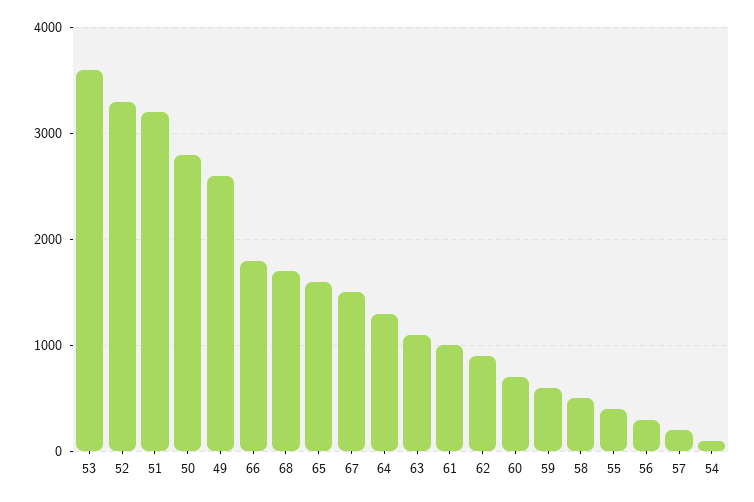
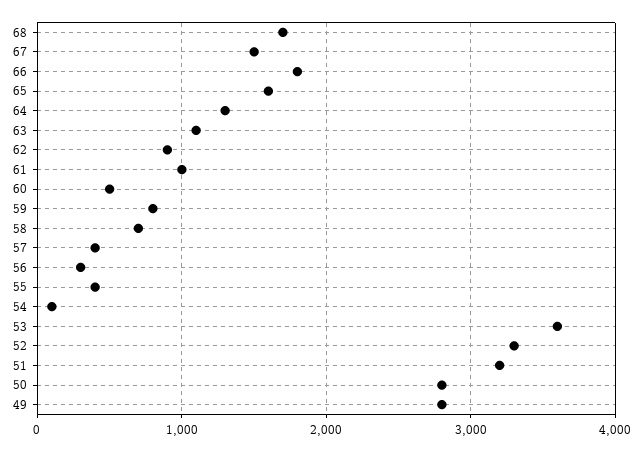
  {
    "53": 3600,
    "52": 3300,
    "51": 3200,
    "50": 2800,
-   "49": 2600,
+   "49": 2800,
    "66": 1800,
    "68": 1700,
    "65": 1600,
    "67": 1500,
    "64": 1300,
    "63": 1100,
    "61": 1000,
    "62": 900,
-   "60": 700,
+   "60": 500,
-   "59": 600,
+   "59": 800,
-   "58": 500,
+   "58": 700,
    "55": 400,
    "56": 300,
-   "57": 200,
+   "57": 400,
    "54": 100
  }

